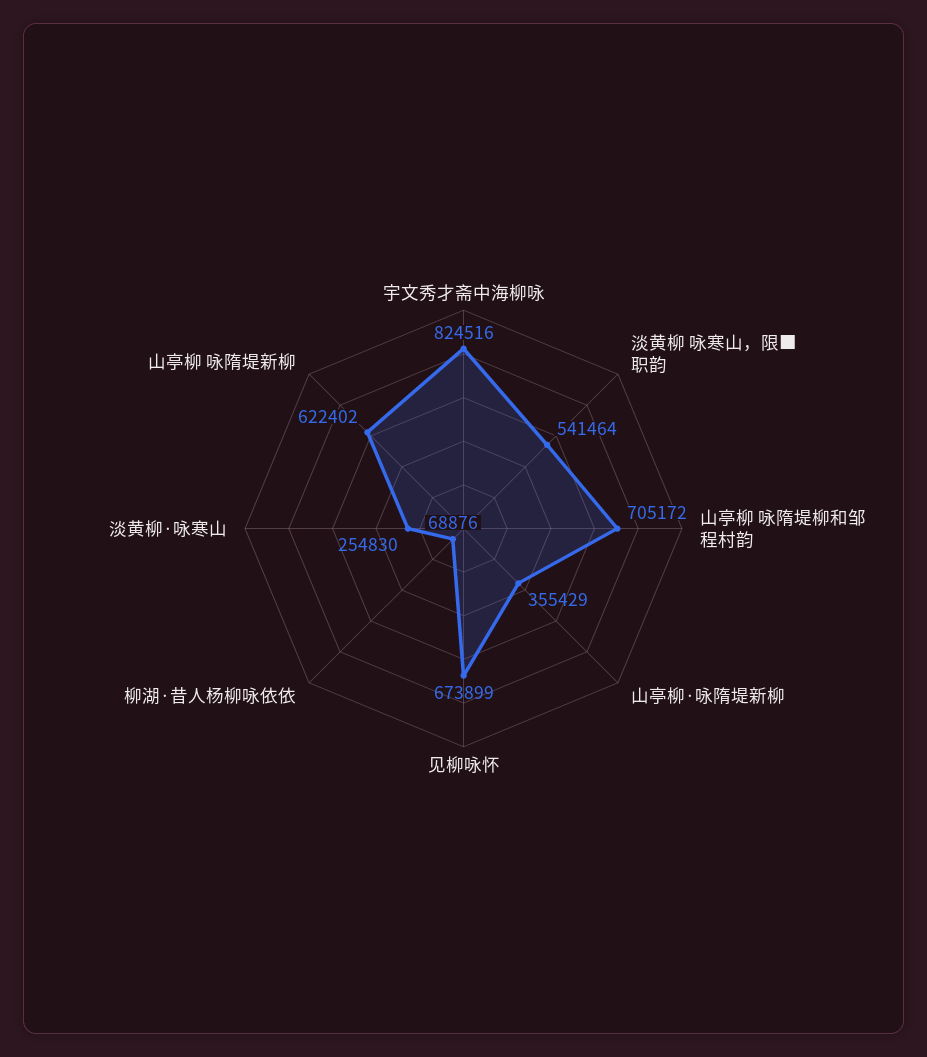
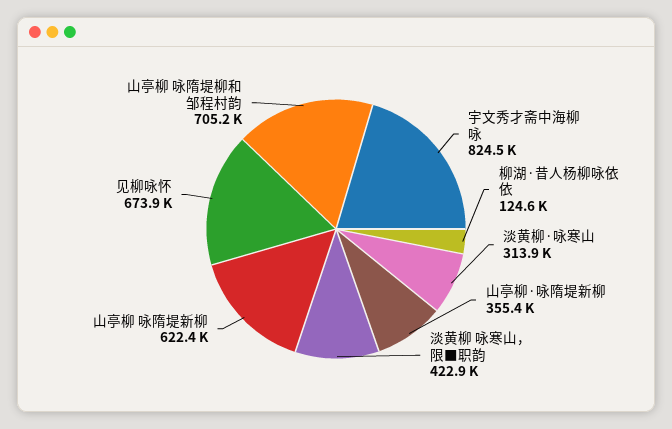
  {
    "宇文秀才斋中海柳咏": 824516,
-   "淡黄柳 咏寒山，限■职韵": 541464,
+   "淡黄柳 咏寒山，限■职韵": 422900,
    "山亭柳 咏隋堤柳和邹程村韵": 705172,
    "山亭柳·咏隋堤新柳": 355429,
    "见柳咏怀": 673899,
-   "柳湖·昔人杨柳咏依依": 68876,
+   "柳湖·昔人杨柳咏依依": 124600,
-   "淡黄柳·咏寒山": 254830,
+   "淡黄柳·咏寒山": 313900,
    "山亭柳 咏隋堤新柳": 622402
  }

